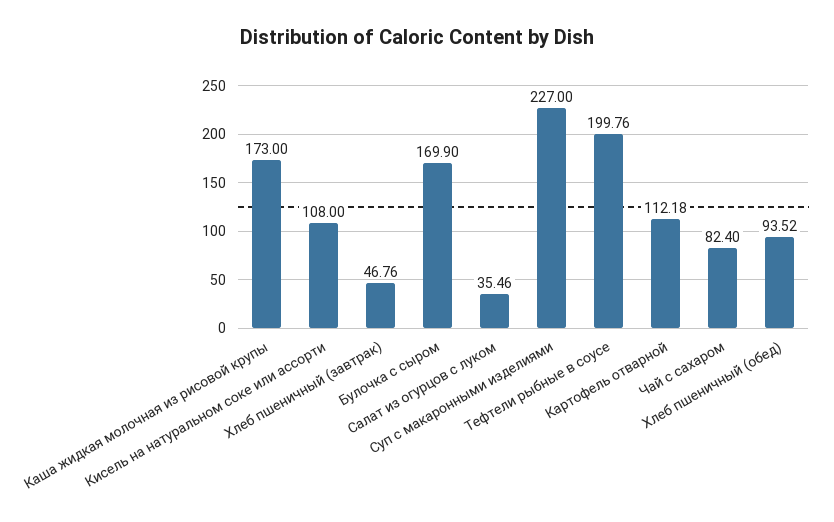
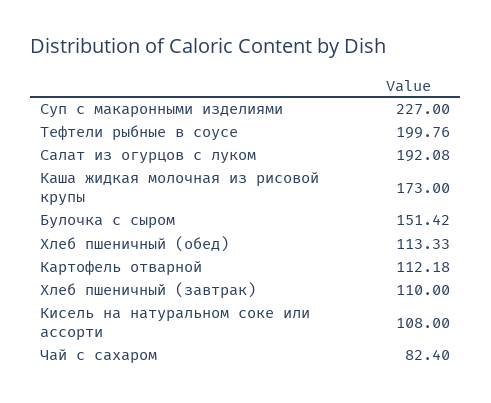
  {
    "Каша жидкая молочная из рисовой крупы": 173,
    "Кисель на натуральном соке или ассорти": 108,
-   "Хлеб пшеничный (завтрак)": 46.76,
+   "Хлеб пшеничный (завтрак)": 110,
-   "Булочка с сыром": 169.9,
+   "Булочка с сыром": 151.42,
-   "Салат из огурцов с луком": 35.46,
+   "Салат из огурцов с луком": 192.08,
    "Суп с макаронными изделиями": 227,
    "Тефтели рыбные в соусе": 199.76,
    "Картофель отварной": 112.18,
    "Чай с сахаром": 82.4,
-   "Хлеб пшеничный (обед)": 93.52
+   "Хлеб пшеничный (обед)": 113.33
  }

